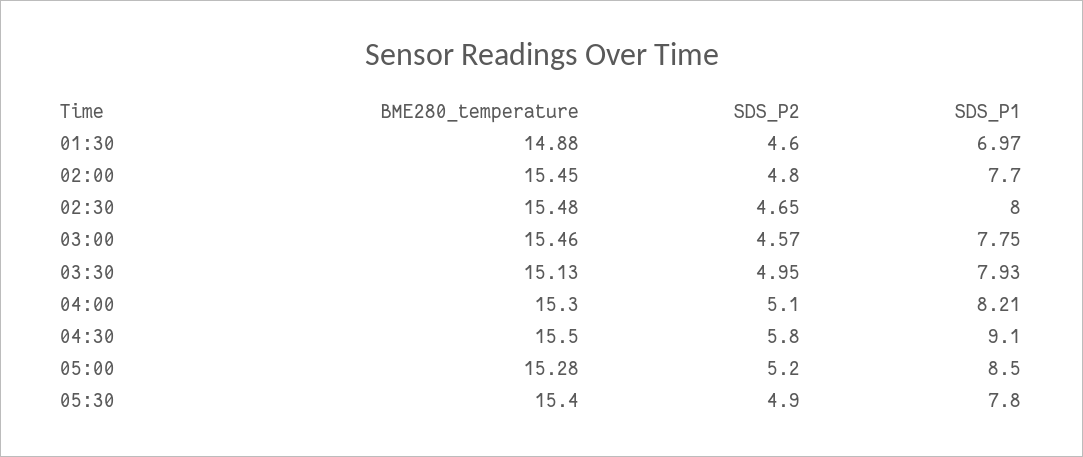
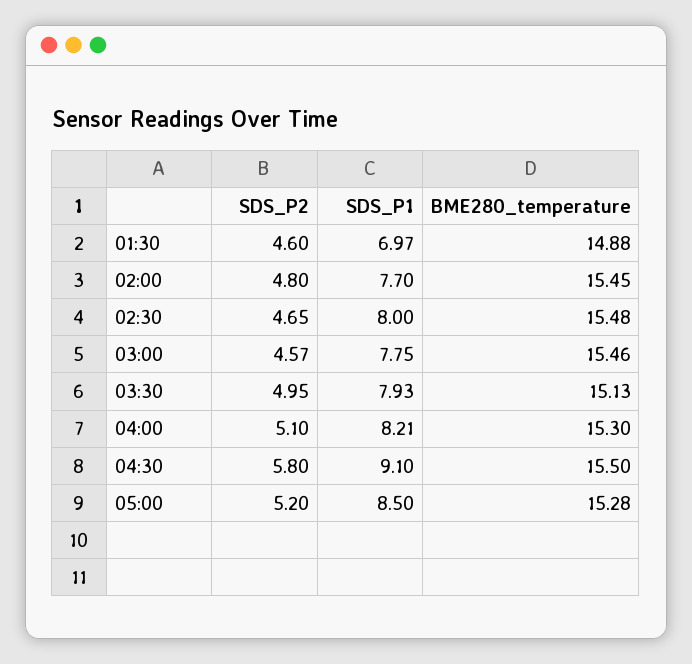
  {
    "BME280_temperature": {
      "01:30": 14.88,
      "02:00": 15.45,
      "02:30": 15.48,
      "03:00": 15.46,
      "03:30": 15.13,
      "04:00": 15.3,
      "04:30": 15.5,
-     "05:00": 15.28,
+     "05:00": 15.28
-     "05:30": 15.4
    },
    "SDS_P2": {
      "01:30": 4.6,
      "02:00": 4.8,
      "02:30": 4.65,
      "03:00": 4.57,
      "03:30": 4.95,
      "04:00": 5.1,
      "04:30": 5.8,
-     "05:00": 5.2,
+     "05:00": 5.2
-     "05:30": 4.9
    },
    "SDS_P1": {
      "01:30": 6.97,
      "02:00": 7.7,
      "02:30": 8,
      "03:00": 7.75,
      "03:30": 7.93,
      "04:00": 8.21,
      "04:30": 9.1,
-     "05:00": 8.5,
+     "05:00": 8.5
-     "05:30": 7.8
    }
  }

